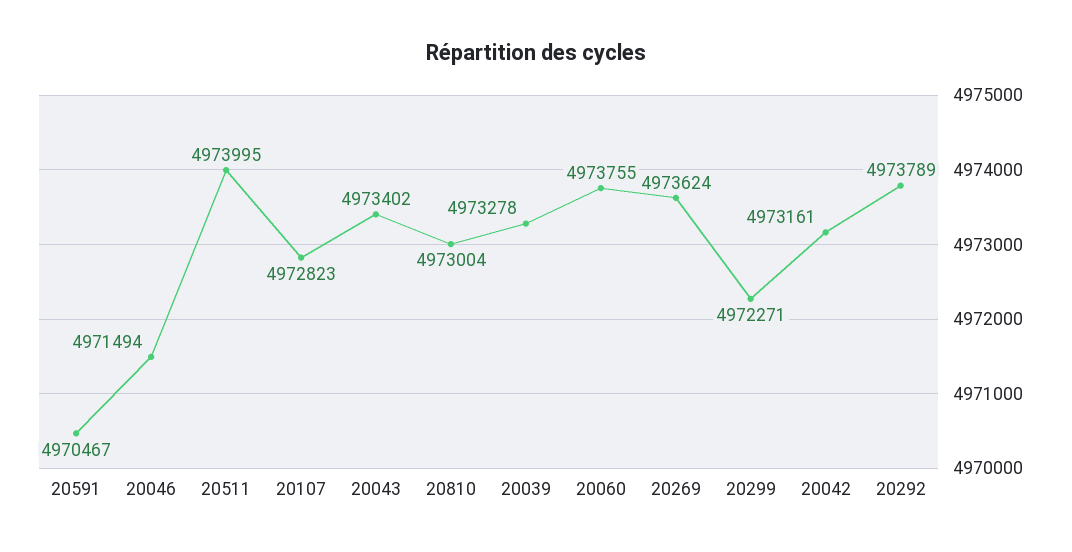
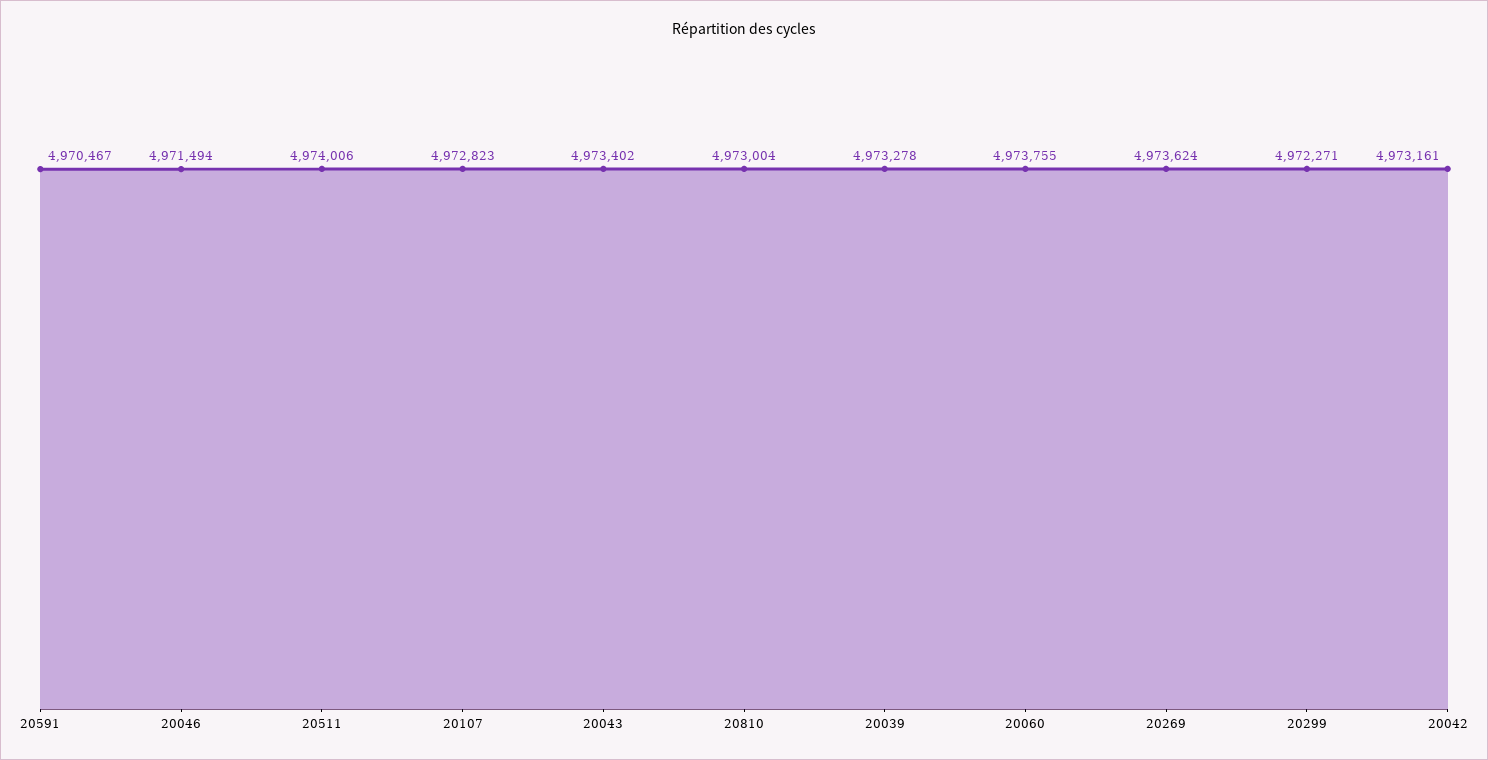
  {
    "20591": 4970467,
    "20046": 4971494,
-   "20511": 4973995,
+   "20511": 4974006,
    "20107": 4972823,
    "20043": 4973402,
    "20810": 4973004,
    "20039": 4973278,
    "20060": 4973755,
    "20269": 4973624,
    "20299": 4972271,
-   "20042": 4973161,
+   "20042": 4973161
-   "20292": 4973789
  }

